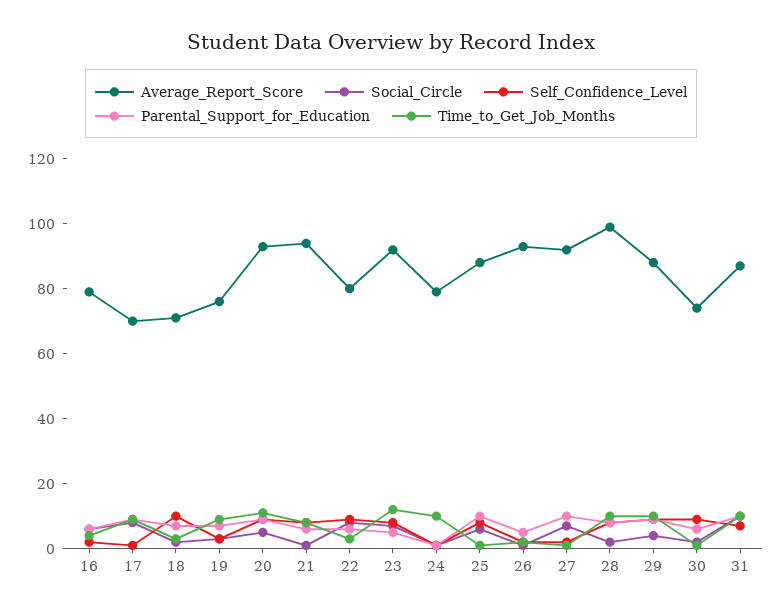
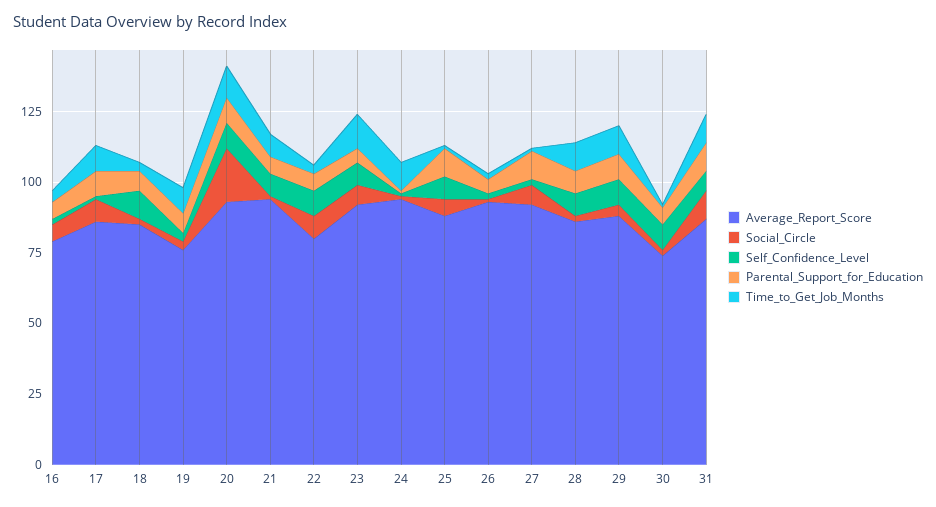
  {
    "Average_Report_Score": {
      "16": 80,
-     "17": 70,
+     "17": 85,
-     "18": 70,
+     "18": 85,
      "19": 75,
      "20": 95,
      "21": 95,
      "22": 80,
      "23": 90,
-     "24": 80,
+     "24": 95,
      "25": 90,
      "26": 95,
      "27": 90,
-     "28": 100,
+     "28": 85,
      "29": 90,
      "30": 75,
      "31": 85
    },
    "Social_Circle": {
      "16": 5,
      "17": 10,
      "18": 0,
      "19": 5,
-     "20": 5,
+     "20": 20,
      "21": 0,
      "22": 10,
      "23": 5,
      "24": 0,
      "25": 5,
      "26": 0,
      "27": 5,
      "28": 0,
      "29": 5,
      "30": 0,
      "31": 10
    },
    "Self_Confidence_Level": {
      "16": 0,
      "17": 0,
      "18": 10,
      "19": 5,
      "20": 10,
      "21": 10,
      "22": 10,
      "23": 10,
      "24": 0,
      "25": 10,
      "26": 0,
      "27": 0,
      "28": 10,
      "29": 10,
      "30": 10,
      "31": 5
    },
    "Parental_Support_for_Education": {
      "16": 5,
      "17": 10,
      "18": 5,
      "19": 5,
      "20": 10,
      "21": 5,
      "22": 5,
      "23": 5,
      "24": 0,
      "25": 10,
      "26": 5,
      "27": 10,
      "28": 10,
      "29": 10,
      "30": 5,
      "31": 10
    },
    "Time_to_Get_Job_Months": {
      "16": 5,
      "17": 10,
      "18": 5,
      "19": 10,
      "20": 10,
      "21": 10,
      "22": 5,
      "23": 10,
      "24": 10,
      "25": 0,
      "26": 0,
      "27": 0,
      "28": 10,
      "29": 10,
      "30": 0,
      "31": 10
    }
  }

